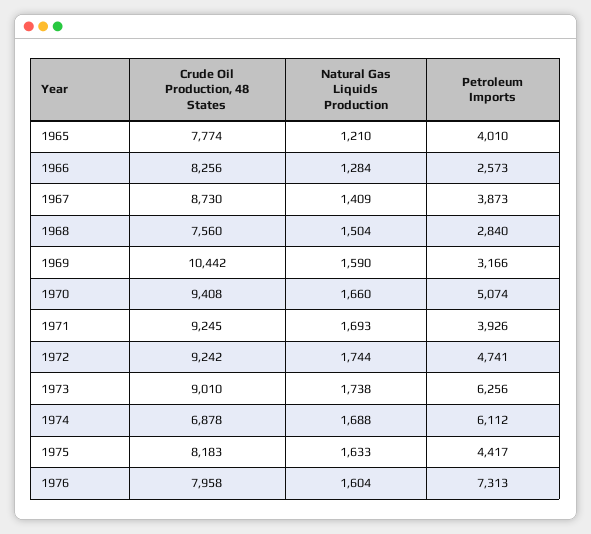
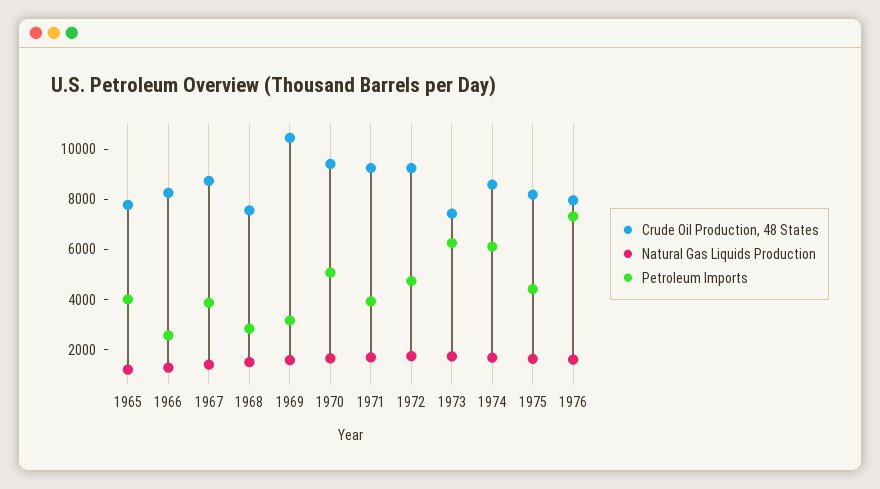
  {
    "Crude Oil Production, 48 States": {
      "1965": 7774,
      "1966": 8256,
      "1967": 8730,
      "1968": 7560,
      "1969": 10442,
      "1970": 9408,
      "1971": 9245,
      "1972": 9242,
-     "1973": 9010,
+     "1973": 7500,
-     "1974": 6878,
+     "1974": 8500,
      "1975": 8183,
      "1976": 7958
    },
    "Natural Gas Liquids Production": {
      "1965": 1210,
      "1966": 1284,
      "1967": 1409,
      "1968": 1504,
      "1969": 1590,
      "1970": 1660,
      "1971": 1693,
      "1972": 1744,
      "1973": 1738,
      "1974": 1688,
      "1975": 1633,
      "1976": 1604
    },
    "Petroleum Imports": {
      "1965": 4010,
      "1966": 2573,
      "1967": 3873,
      "1968": 2840,
      "1969": 3166,
      "1970": 5074,
      "1971": 3926,
      "1972": 4741,
      "1973": 6256,
      "1974": 6112,
      "1975": 4417,
      "1976": 7313
    }
  }

